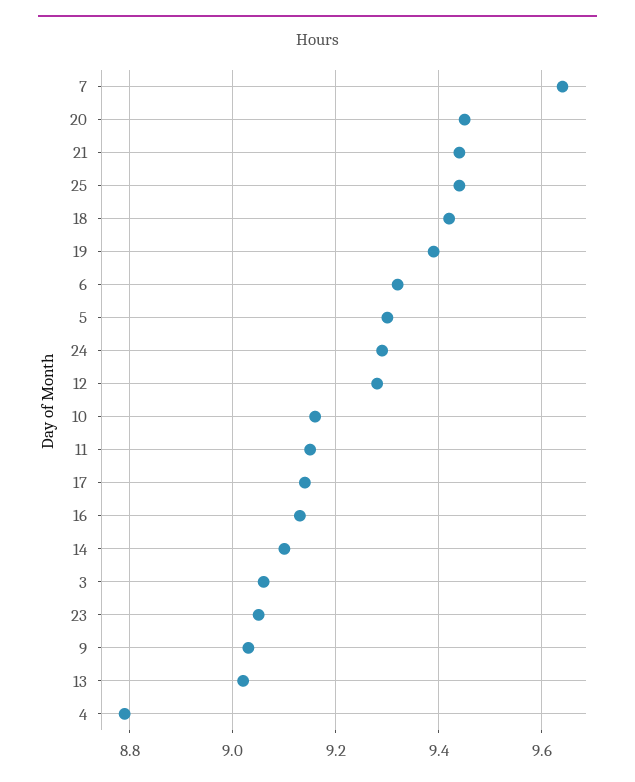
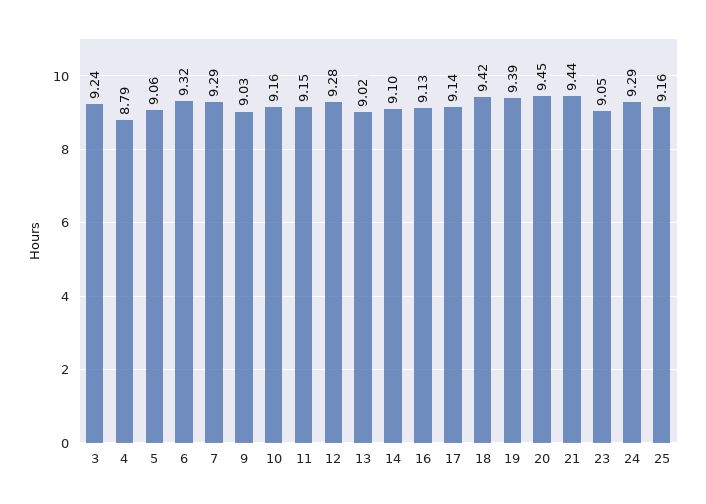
  {
-   "7": 9.65,
+   "7": 9.29,
    "20": 9.45,
    "21": 9.44,
-   "25": 9.45,
+   "25": 9.16,
    "18": 9.42,
    "19": 9.39,
    "6": 9.32,
-   "5": 9.3,
+   "5": 9.06,
    "24": 9.29,
    "12": 9.28,
    "10": 9.16,
    "11": 9.15,
    "17": 9.14,
    "16": 9.13,
    "14": 9.1,
-   "3": 9.05,
+   "3": 9.24,
    "23": 9.05,
    "9": 9.03,
    "13": 9.02,
    "4": 8.79
  }

